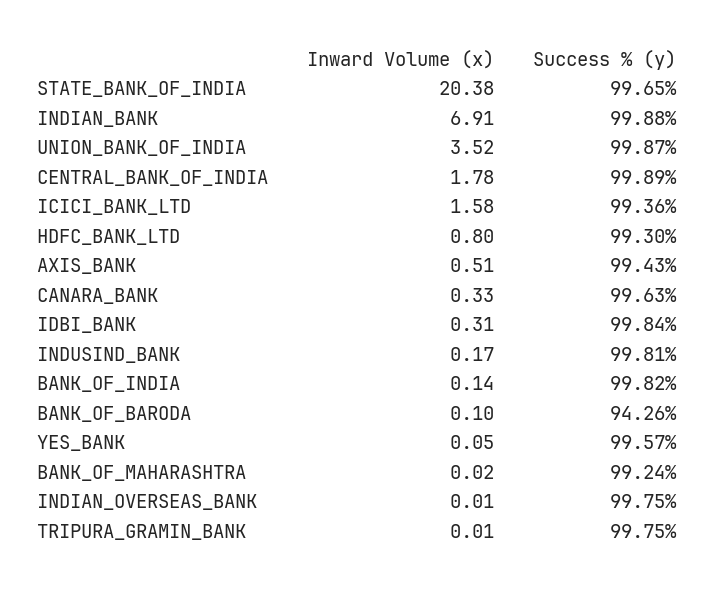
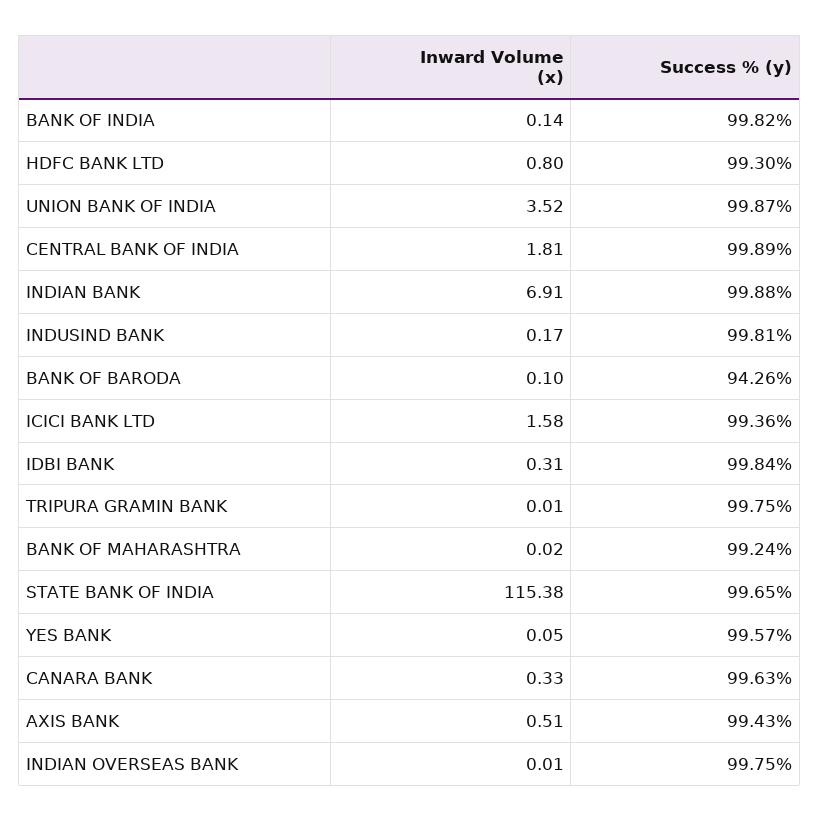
  {
    "Inward Volume (x)": {
-     "STATE_BANK_OF_INDIA": 20.38,
+     "STATE_BANK_OF_INDIA": 115.38,
      "INDIAN_BANK": 6.91,
      "UNION_BANK_OF_INDIA": 3.52,
-     "CENTRAL_BANK_OF_INDIA": 1.78,
+     "CENTRAL_BANK_OF_INDIA": 1.81,
      "ICICI_BANK_LTD": 1.58,
      "HDFC_BANK_LTD": 0.8,
      "AXIS_BANK": 0.51,
      "CANARA_BANK": 0.33,
      "IDBI_BANK": 0.31,
      "INDUSIND_BANK": 0.17,
      "BANK_OF_INDIA": 0.14,
      "BANK_OF_BARODA": 0.1,
      "YES_BANK": 0.05,
      "BANK_OF_MAHARASHTRA": 0.02,
      "INDIAN_OVERSEAS_BANK": 0.01,
      "TRIPURA_GRAMIN_BANK": 0.01
    },
    "Success % (y)": {
      "STATE_BANK_OF_INDIA": 99.65,
      "INDIAN_BANK": 99.88,
      "UNION_BANK_OF_INDIA": 99.87,
      "CENTRAL_BANK_OF_INDIA": 99.89,
      "ICICI_BANK_LTD": 99.36,
      "HDFC_BANK_LTD": 99.3,
      "AXIS_BANK": 99.43,
      "CANARA_BANK": 99.63,
      "IDBI_BANK": 99.84,
      "INDUSIND_BANK": 99.81,
      "BANK_OF_INDIA": 99.82,
      "BANK_OF_BARODA": 94.26,
      "YES_BANK": 99.57,
      "BANK_OF_MAHARASHTRA": 99.24,
      "INDIAN_OVERSEAS_BANK": 99.75,
      "TRIPURA_GRAMIN_BANK": 99.75
    }
  }

